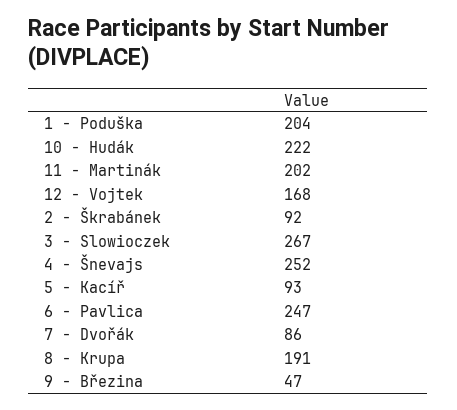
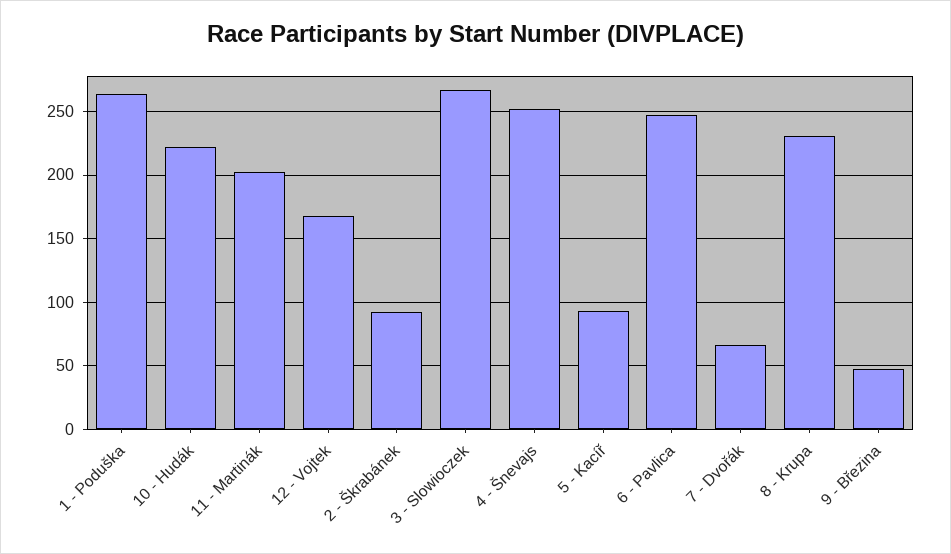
  {
-   "1 - Poduška": 204,
+   "1 - Poduška": 265,
    "10 - Hudák": 222,
    "11 - Martinák": 202,
    "12 - Vojtek": 168,
    "2 - Škrabánek": 92,
    "3 - Slowioczek": 267,
    "4 - Šnevajs": 252,
    "5 - Kacíř": 93,
    "6 - Pavlica": 247,
-   "7 - Dvořák": 86,
+   "7 - Dvořák": 65,
-   "8 - Krupa": 191,
+   "8 - Krupa": 230,
    "9 - Březina": 47
  }

